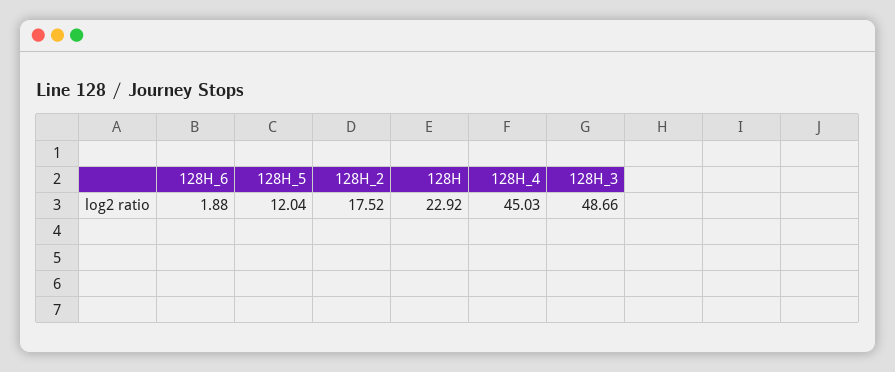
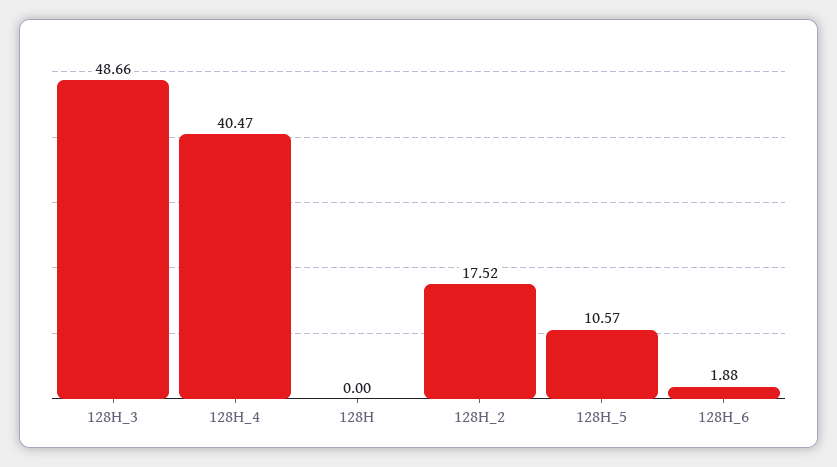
  {
    "128H_6": 1.88,
-   "128H_5": 12.04,
+   "128H_5": 10.57,
    "128H_2": 17.52,
-   "128H": 22.92,
+   "128H": 0,
-   "128H_4": 45.03,
+   "128H_4": 40.47,
    "128H_3": 48.66
  }

